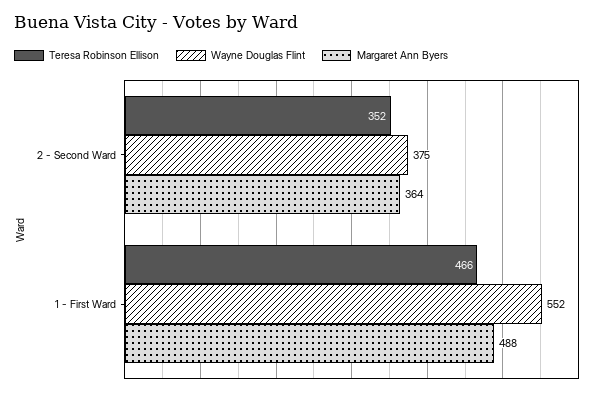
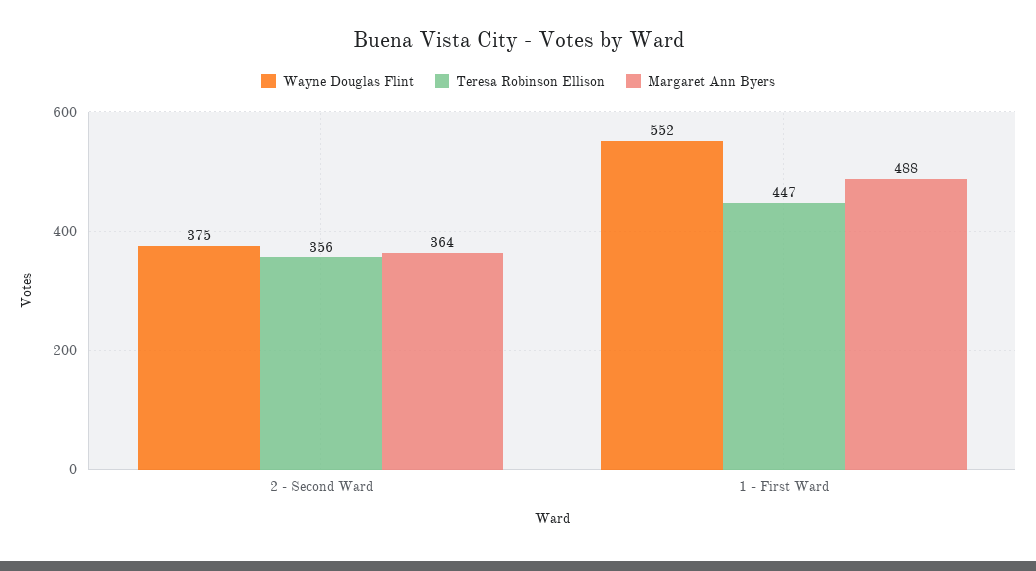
  {
    "Teresa Robinson Ellison": {
-     "2 - Second Ward": 352,
+     "2 - Second Ward": 356,
-     "1 - First Ward": 466
+     "1 - First Ward": 447
    },
    "Wayne Douglas Flint": {
      "2 - Second Ward": 375,
      "1 - First Ward": 552
    },
    "Margaret Ann Byers": {
      "2 - Second Ward": 364,
      "1 - First Ward": 488
    }
  }

